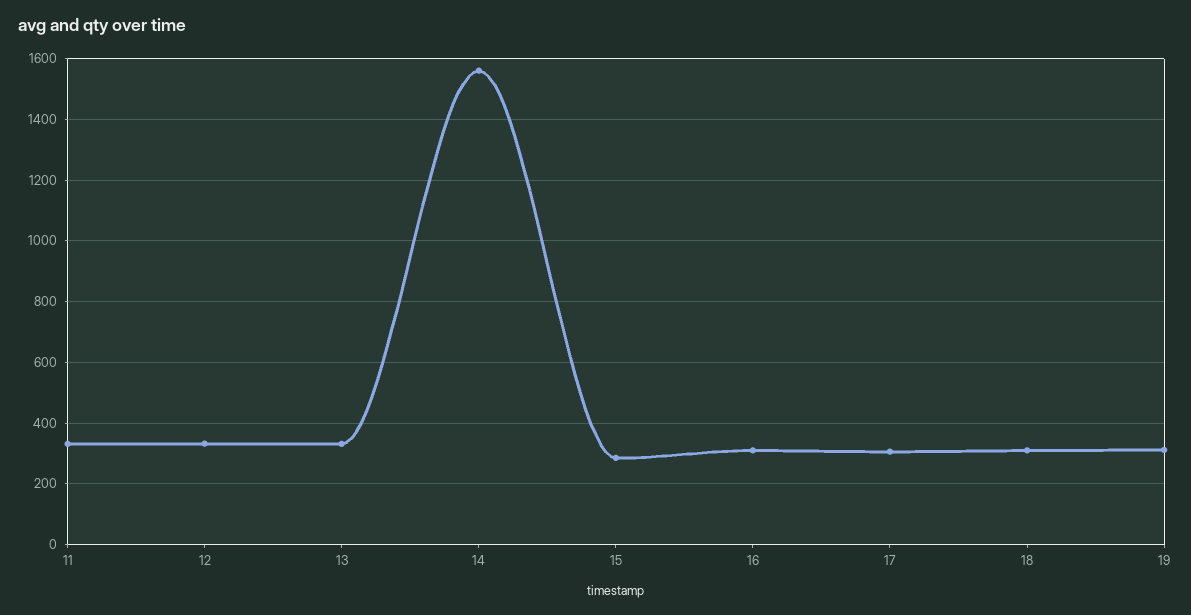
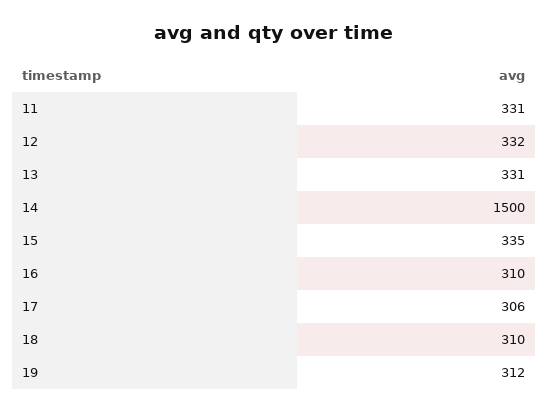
  {
    "11": 331,
    "12": 332,
    "13": 331,
-   "14": 1560,
+   "14": 1500,
-   "15": 280,
+   "15": 335,
    "16": 310,
    "17": 306,
    "18": 310,
    "19": 312
  }

